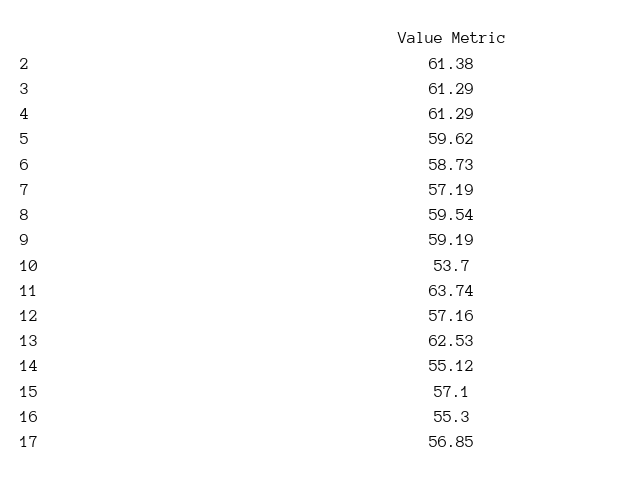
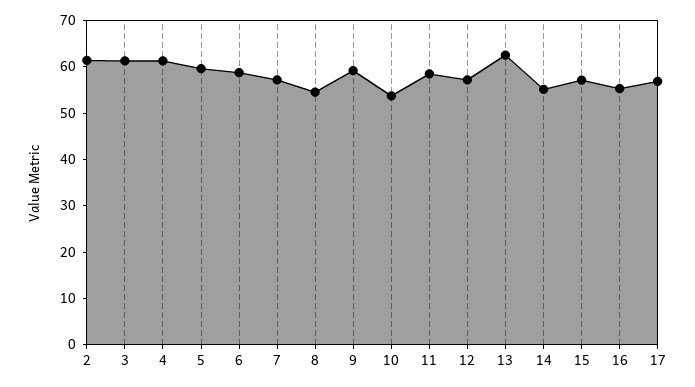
  {
    "2": 61.38,
    "3": 61.29,
    "4": 61.29,
    "5": 59.62,
    "6": 58.73,
    "7": 57.19,
-   "8": 59.54,
+   "8": 54,
    "9": 59.19,
    "10": 53.7,
-   "11": 63.74,
+   "11": 58,
    "12": 57.16,
    "13": 62.53,
    "14": 55.12,
    "15": 57.1,
    "16": 55.3,
    "17": 56.85
  }

